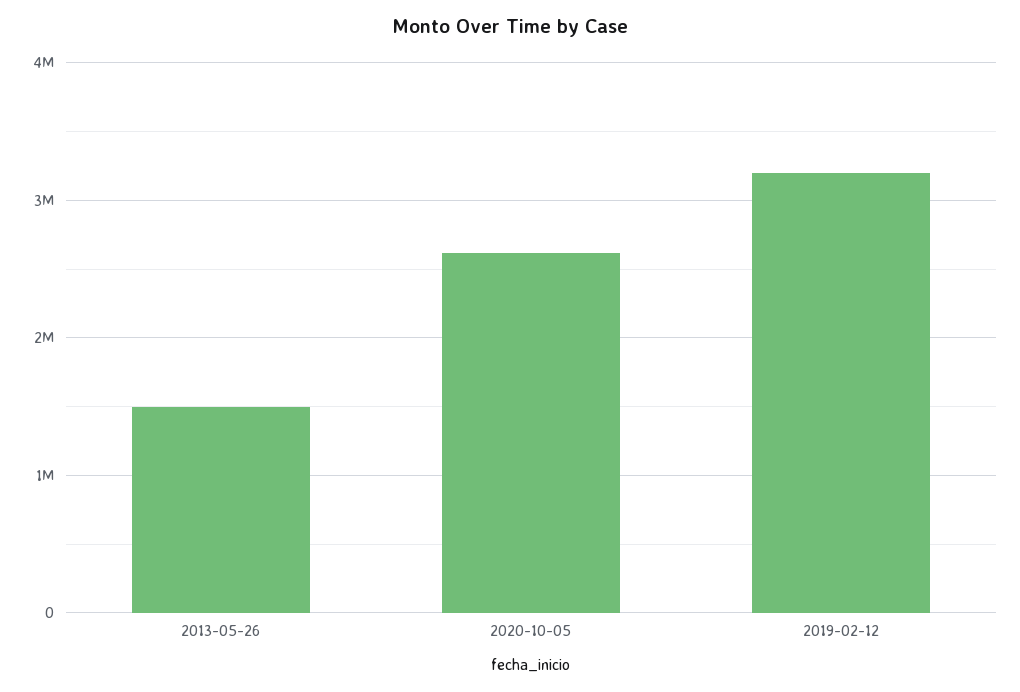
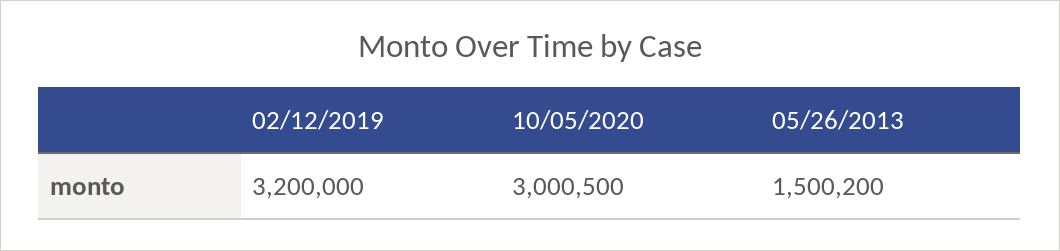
  {
    "2013-05-26": 1500200,
-   "2020-10-05": 2600000,
+   "2020-10-05": 3000500,
    "2019-02-12": 3200000
  }

